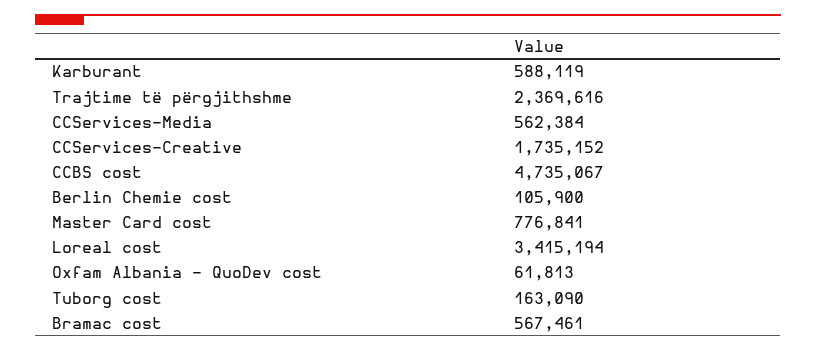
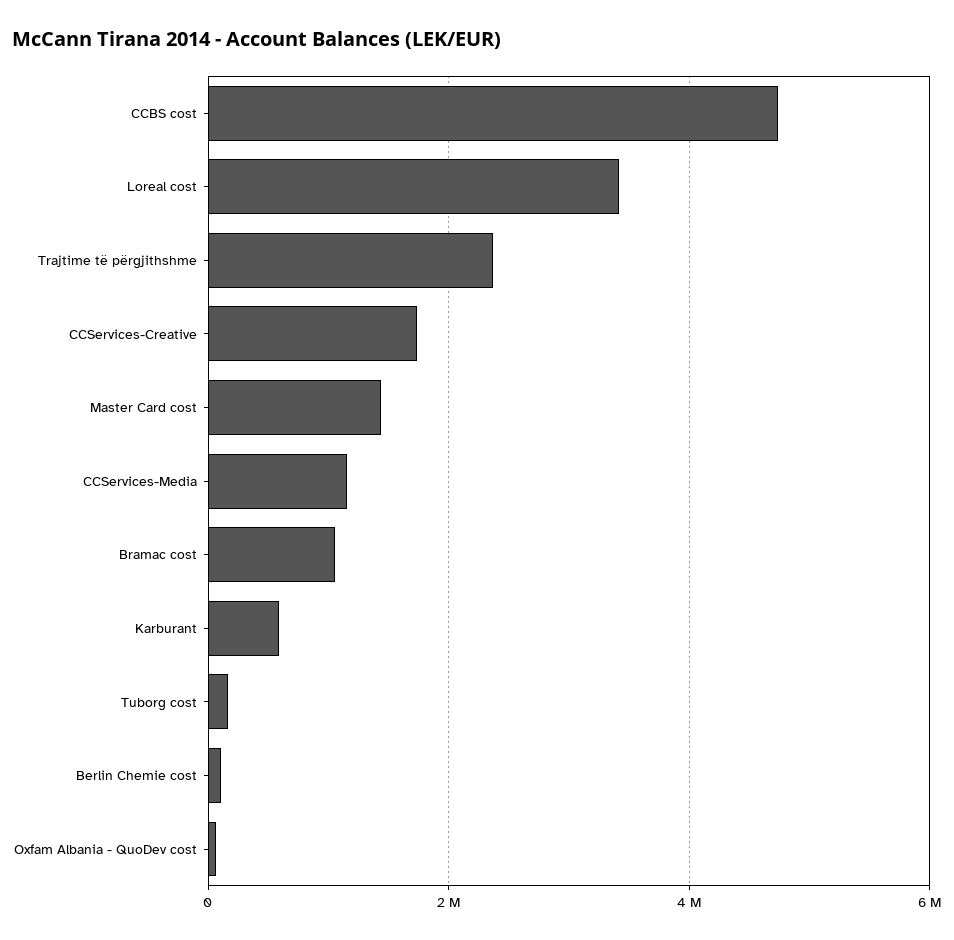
  {
    "Karburant": 588119,
    "Trajtime të përgjithshme": 2369616,
-   "CCServices-Media": 562384,
+   "CCServices-Media": 1200000,
    "CCServices-Creative": 1735152,
    "CCBS cost": 4735067,
    "Berlin Chemie cost": 105900,
-   "Master Card cost": 776841,
+   "Master Card cost": 1400000,
    "Loreal cost": 3415194,
    "Oxfam Albania - QuoDev cost": 61813,
    "Tuborg cost": 163090,
-   "Bramac cost": 567461
+   "Bramac cost": 1000000
  }

